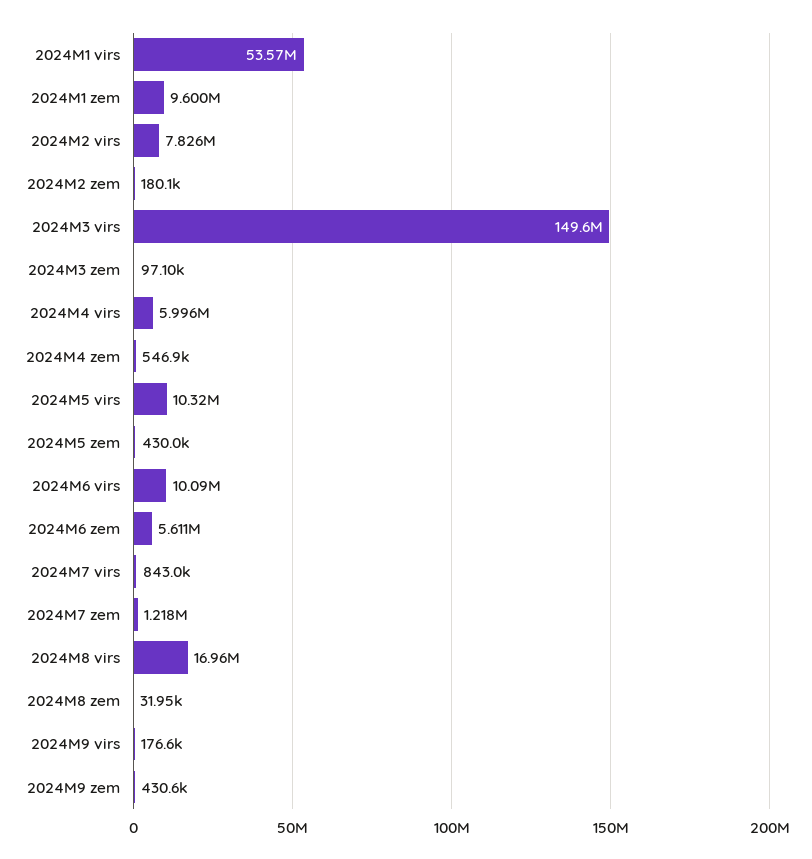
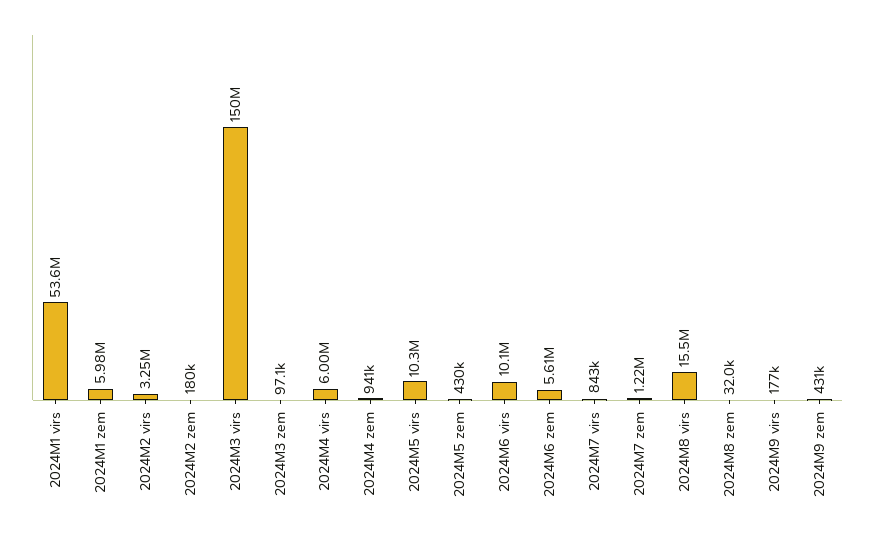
  {
    "2024M1 virs": 53570000,
-   "2024M1 zem": 9600000,
+   "2024M1 zem": 5980000,
-   "2024M2 virs": 7826000,
+   "2024M2 virs": 3250000,
    "2024M2 zem": 180100,
    "2024M3 virs": 149600000,
    "2024M3 zem": 97100,
    "2024M4 virs": 5996000,
-   "2024M4 zem": 546900,
+   "2024M4 zem": 941000,
    "2024M5 virs": 10320000,
    "2024M5 zem": 430000,
    "2024M6 virs": 10090000,
    "2024M6 zem": 5611000,
    "2024M7 virs": 843000,
    "2024M7 zem": 1218000,
-   "2024M8 virs": 16960000,
+   "2024M8 virs": 15500000,
    "2024M8 zem": 31950,
    "2024M9 virs": 176600,
    "2024M9 zem": 430600
  }

